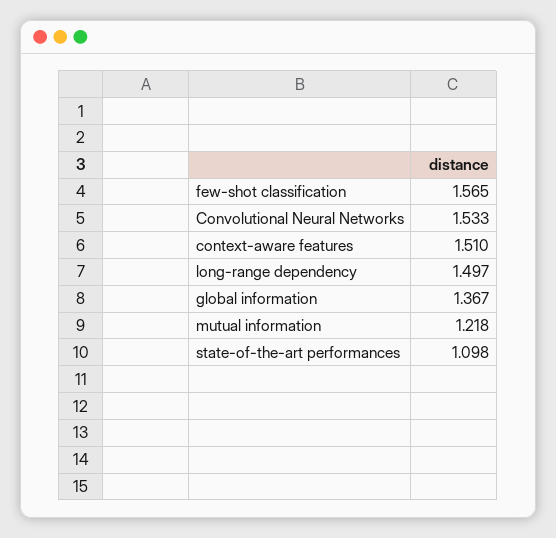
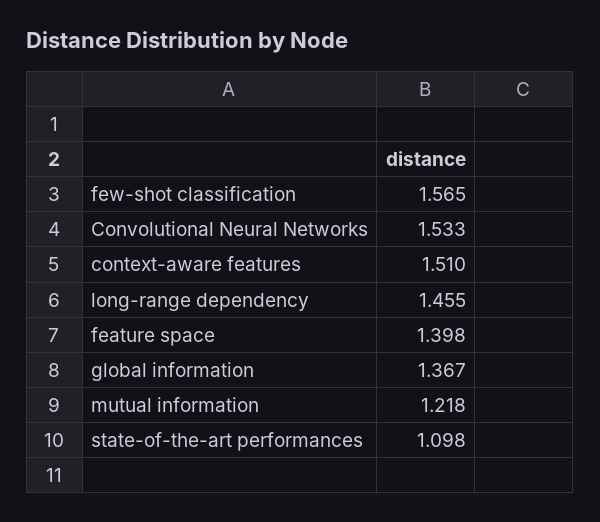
  {
    "few-shot classification": 1.565,
    "Convolutional Neural Networks": 1.533,
    "context-aware features": 1.51,
-   "long-range dependency": 1.497,
+   "long-range dependency": 1.455,
    "global information": 1.367,
    "mutual information": 1.218,
-   "state-of-the-art performances": 1.098
+   "state-of-the-art performances": 1.098,
+   "feature space": 1.398
  }

